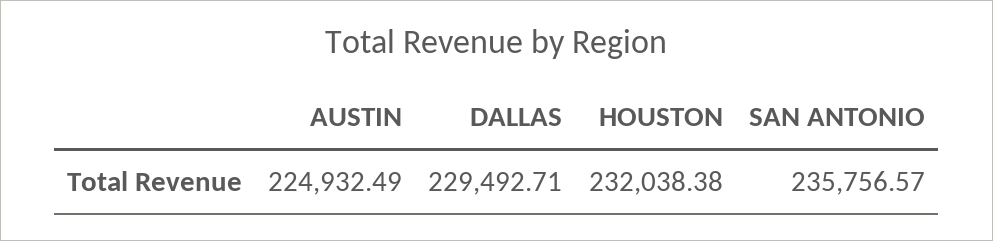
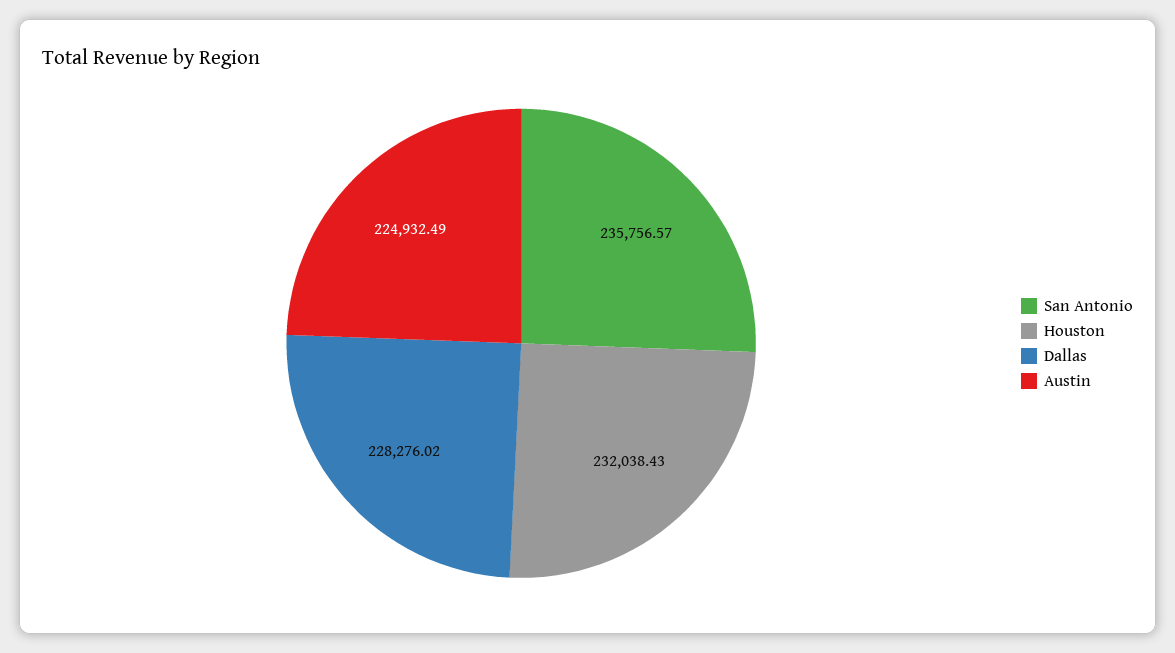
  {
    "AUSTIN": 224932.49,
-   "DALLAS": 229492.71,
+   "DALLAS": 228276.02,
-   "HOUSTON": 232038.38,
+   "HOUSTON": 232038.43,
    "SAN ANTONIO": 235756.57
  }

